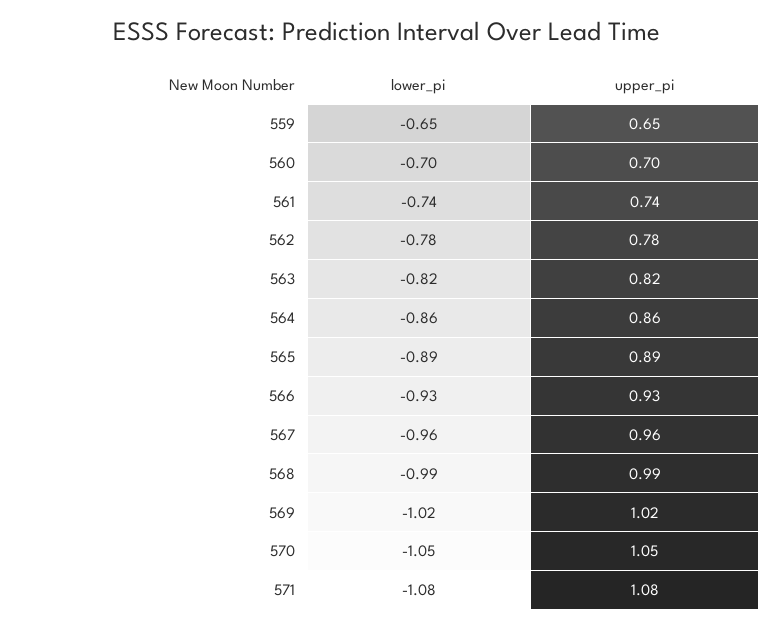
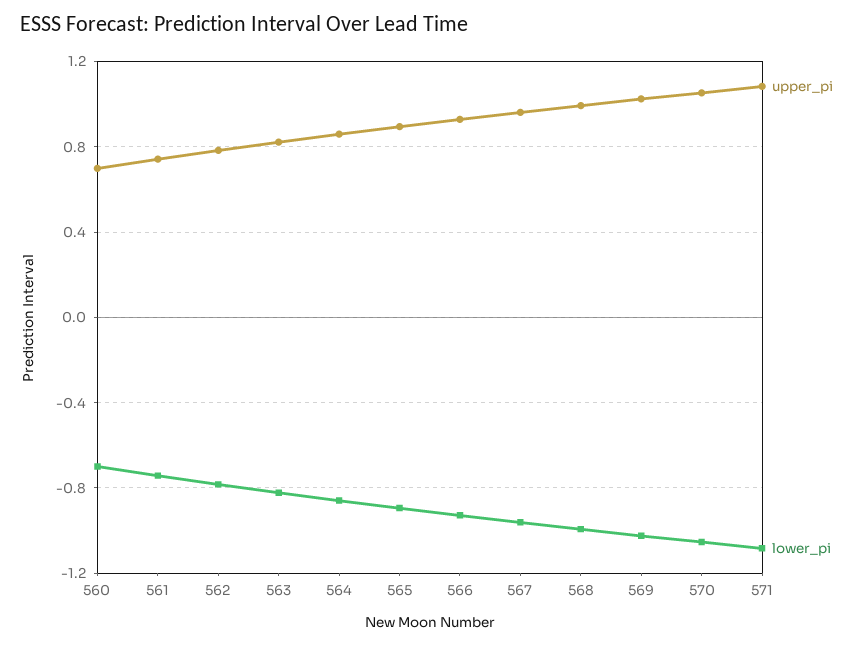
  {
    "lower_pi": {
-     "559": -0.65,
      "560": -0.7,
      "561": -0.74,
      "562": -0.78,
      "563": -0.82,
      "564": -0.86,
      "565": -0.89,
      "566": -0.93,
      "567": -0.96,
      "568": -0.99,
      "569": -1.02,
      "570": -1.05,
      "571": -1.08
    },
    "upper_pi": {
-     "559": 0.65,
      "560": 0.7,
      "561": 0.74,
      "562": 0.78,
      "563": 0.82,
      "564": 0.86,
      "565": 0.89,
      "566": 0.93,
      "567": 0.96,
      "568": 0.99,
      "569": 1.02,
      "570": 1.05,
      "571": 1.08
    }
  }

